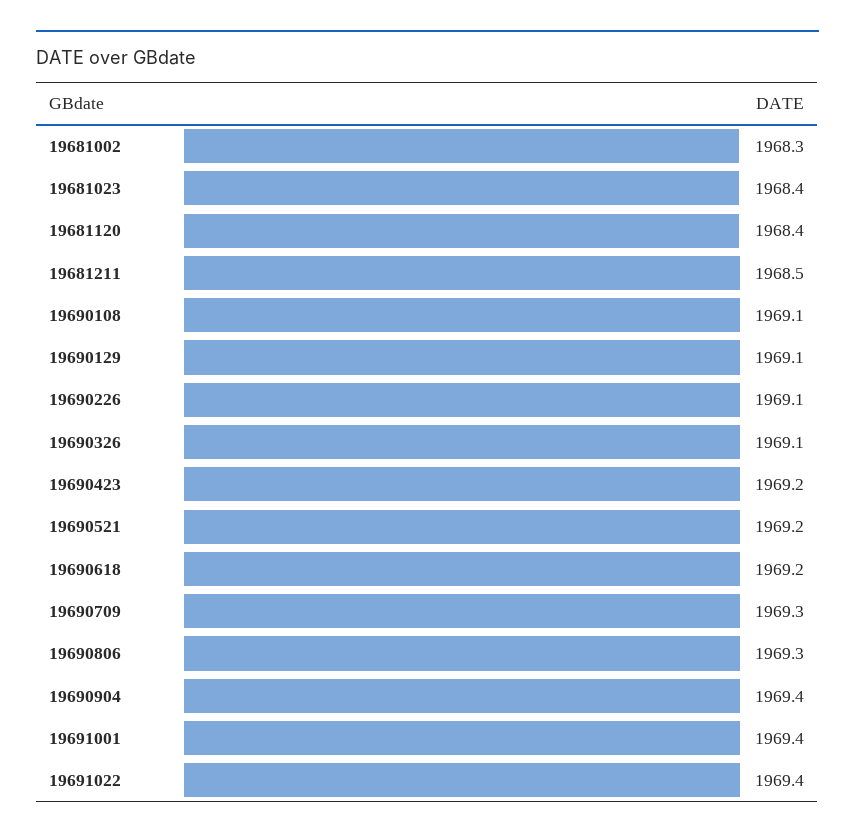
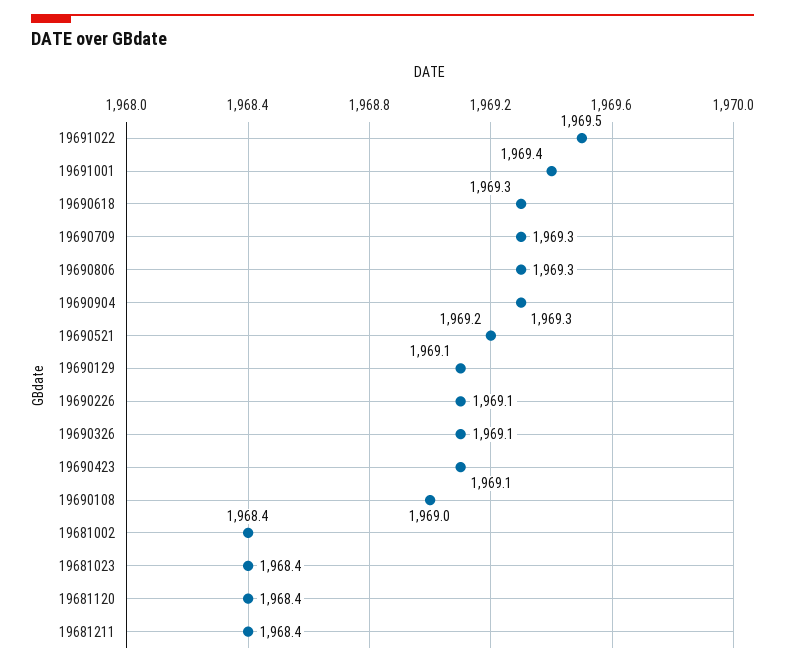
  {
-   "19681002": 1968.3,
+   "19681002": 1968.4,
    "19681023": 1968.4,
    "19681120": 1968.4,
-   "19681211": 1968.5,
+   "19681211": 1968.4,
-   "19690108": 1969.1,
+   "19690108": 1969,
    "19690129": 1969.1,
    "19690226": 1969.1,
    "19690326": 1969.1,
-   "19690423": 1969.2,
+   "19690423": 1969.1,
    "19690521": 1969.2,
-   "19690618": 1969.2,
+   "19690618": 1969.3,
    "19690709": 1969.3,
    "19690806": 1969.3,
-   "19690904": 1969.4,
+   "19690904": 1969.3,
    "19691001": 1969.4,
-   "19691022": 1969.4
+   "19691022": 1969.5
  }

